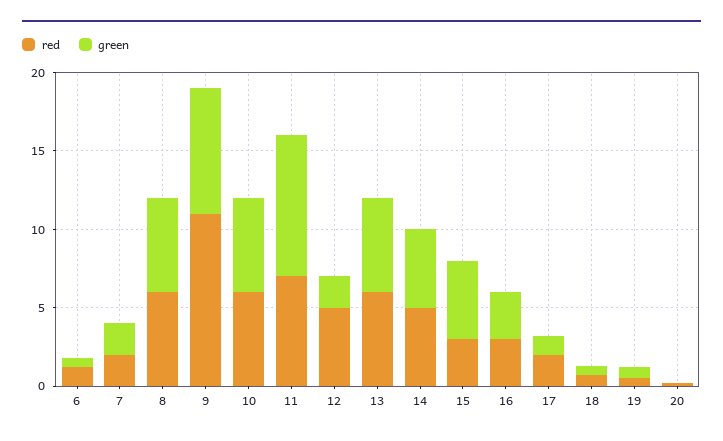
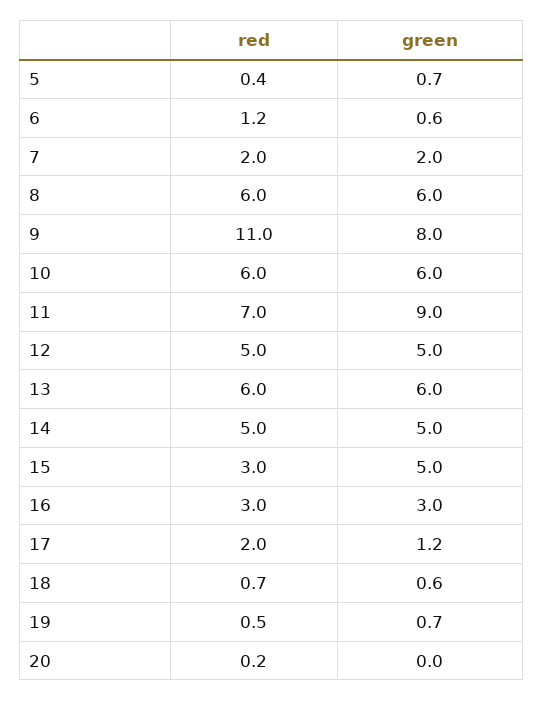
  {
    "red": {
      "6": 1.2,
      "7": 2,
      "8": 6,
      "9": 11,
      "10": 6,
      "11": 7,
      "12": 5,
      "13": 6,
      "14": 5,
      "15": 3,
      "16": 3,
      "17": 2,
      "18": 0.7,
      "19": 0.5,
-     "20": 0.2
+     "20": 0.2,
+     "5": 0.4
    },
    "green": {
      "6": 0.6,
      "7": 2,
      "8": 6,
      "9": 8,
      "10": 6,
      "11": 9,
-     "12": 2,
+     "12": 5,
      "13": 6,
      "14": 5,
      "15": 5,
      "16": 3,
      "17": 1.2,
      "18": 0.6,
      "19": 0.7,
-     "20": 0
+     "20": 0,
+     "5": 0.7
    }
  }

